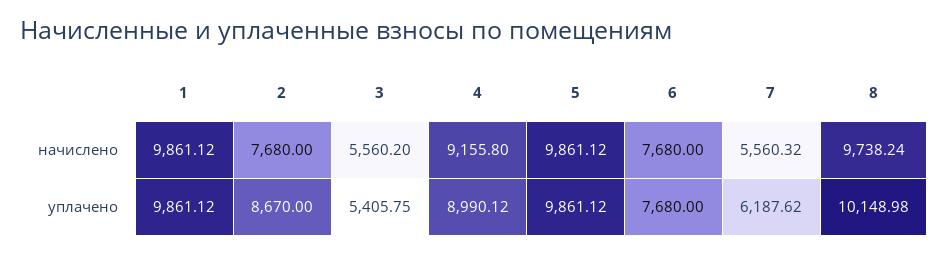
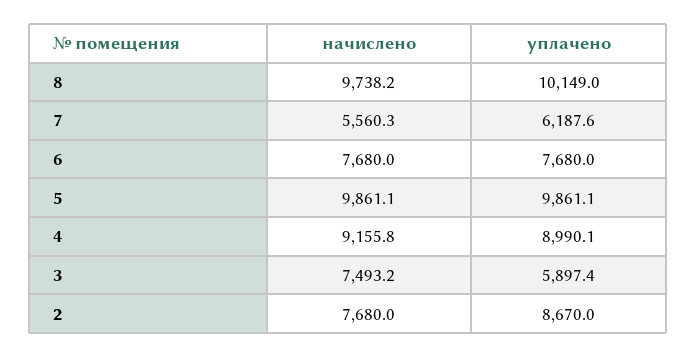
  {
-   "1": {
-     "начислено": 9861.12,
-     "уплачено": 9861.12
-   },
    "2": {
      "начислено": 7680,
      "уплачено": 8670
    },
    "3": {
-     "начислено": 5560.2,
+     "начислено": 7493.2,
-     "уплачено": 5405.75
+     "уплачено": 5897.4
    },
    "4": {
      "начислено": 9155.8,
      "уплачено": 8990.12
    },
    "5": {
      "начислено": 9861.12,
      "уплачено": 9861.12
    },
    "6": {
      "начислено": 7680,
      "уплачено": 7680
    },
    "7": {
      "начислено": 5560.32,
      "уплачено": 6187.62
    },
    "8": {
      "начислено": 9738.24,
      "уплачено": 10148.98
    }
  }

